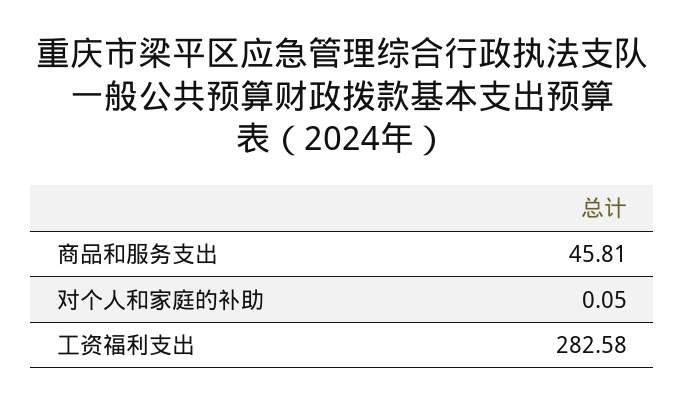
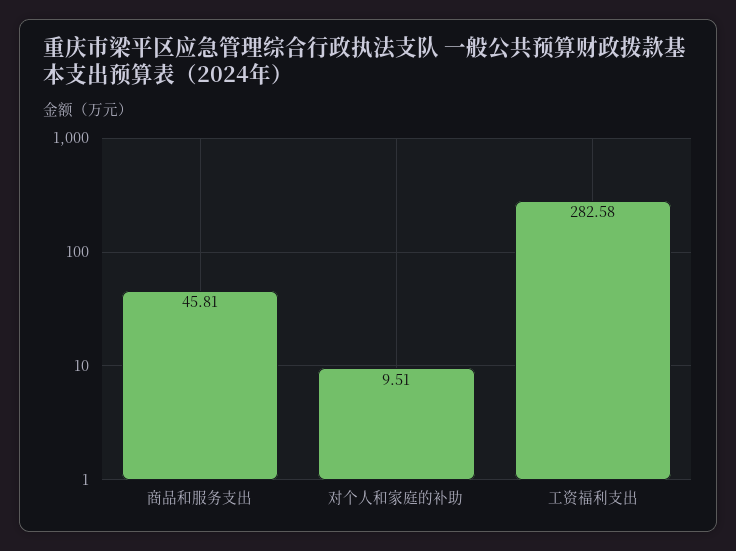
  {
    "商品和服务支出": 45.81,
-   "对个人和家庭的补助": 0.05,
+   "对个人和家庭的补助": 9.51,
    "工资福利支出": 282.58
  }

